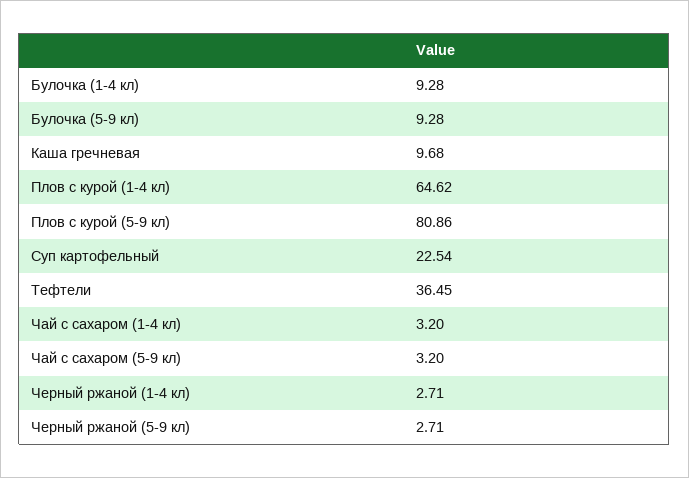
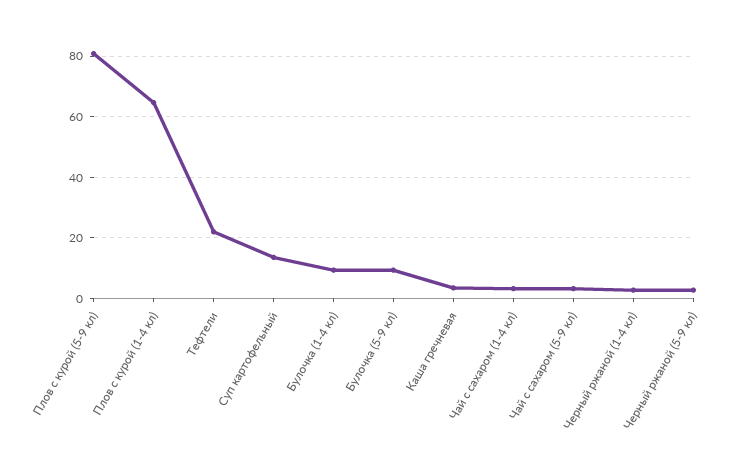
  {
    "Булочка (1-4 кл)": 9.28,
    "Булочка (5-9 кл)": 9.28,
-   "Каша гречневая": 9.68,
+   "Каша гречневая": 4,
    "Плов с курой (1-4 кл)": 64.62,
    "Плов с курой (5-9 кл)": 80.86,
-   "Суп картофельный": 22.54,
+   "Суп картофельный": 14,
-   "Тефтели": 36.45,
+   "Тефтели": 22,
    "Чай с сахаром (1-4 кл)": 3.2,
    "Чай с сахаром (5-9 кл)": 3.2,
    "Черный ржаной (1-4 кл)": 2.71,
    "Черный ржаной (5-9 кл)": 2.71
  }

